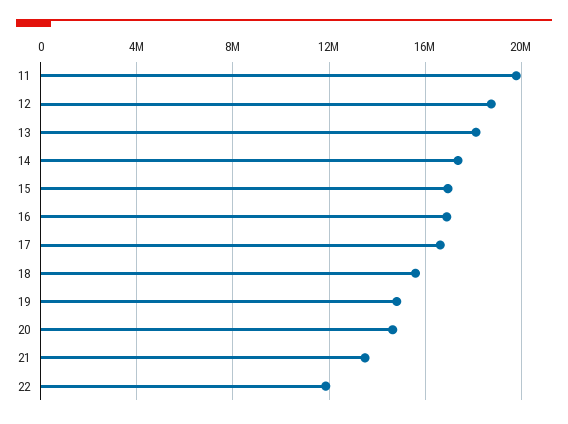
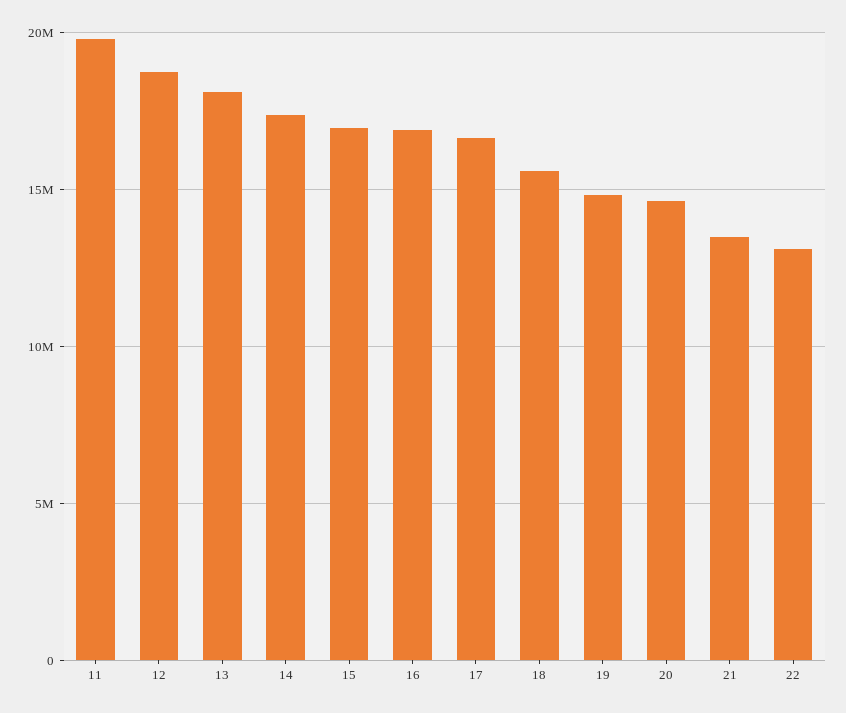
  {
    "11": 20000000,
    "12": 19000000,
    "13": 18000000,
    "14": 17500000,
    "15": 17000000,
    "16": 17000000,
    "17": 16500000,
    "18": 15500000,
    "19": 15000000,
    "20": 14500000,
    "21": 13500000,
-   "22": 12000000
+   "22": 13000000
  }

